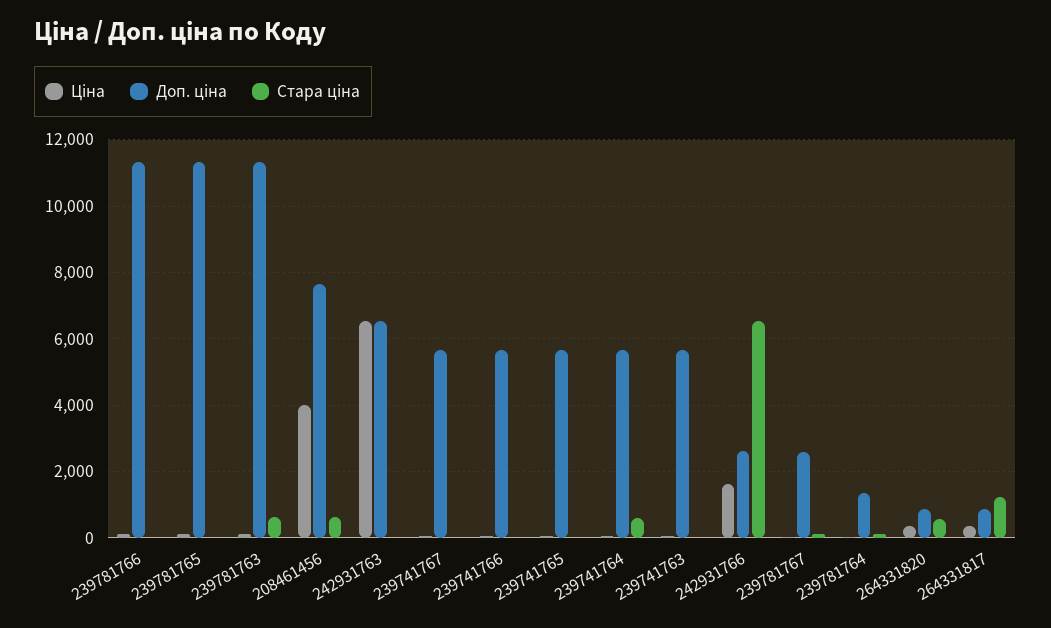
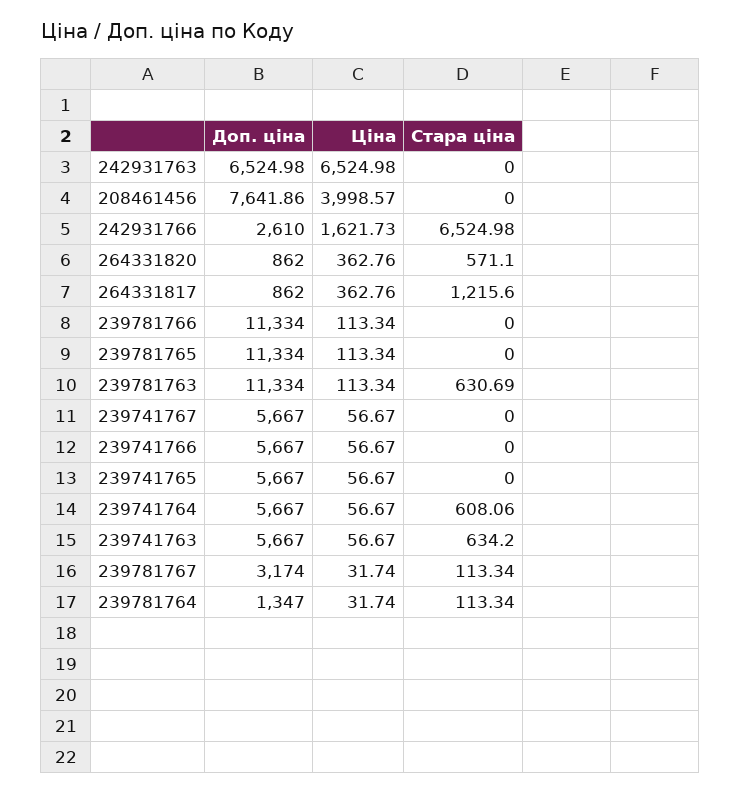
  {
    "Ціна": {
      "239781766": 113.34,
      "239781765": 113.34,
      "239781763": 113.34,
      "208461456": 3998.57,
      "242931763": 6524.98,
      "239741767": 56.67,
      "239741766": 56.67,
      "239741765": 56.67,
      "239741764": 56.67,
      "239741763": 56.67,
      "242931766": 1621.73,
      "239781767": 31.74,
      "239781764": 31.74,
      "264331820": 362.76,
      "264331817": 362.76
    },
    "Доп. ціна": {
      "239781766": 11334,
      "239781765": 11334,
      "239781763": 11334,
      "208461456": 7641.86,
      "242931763": 6524.98,
      "239741767": 5667,
      "239741766": 5667,
      "239741765": 5667,
      "239741764": 5667,
      "239741763": 5667,
      "242931766": 2610,
-     "239781767": 2600,
+     "239781767": 3174,
      "239781764": 1347,
      "264331820": 862,
      "264331817": 862
    },
    "Стара ціна": {
      "239781766": 0,
      "239781765": 0,
      "239781763": 630.69,
-     "208461456": 600,
+     "208461456": 0,
      "242931763": 0,
      "239741767": 0,
      "239741766": 0,
      "239741765": 0,
      "239741764": 608.06,
-     "239741763": 0,
+     "239741763": 634.2,
      "242931766": 6524.98,
      "239781767": 113.34,
      "239781764": 113.34,
      "264331820": 571.1,
      "264331817": 1215.6
    }
  }

